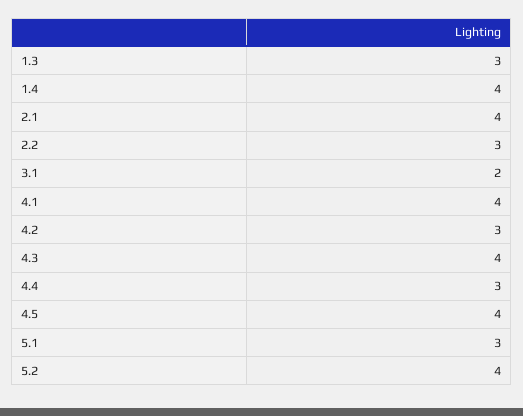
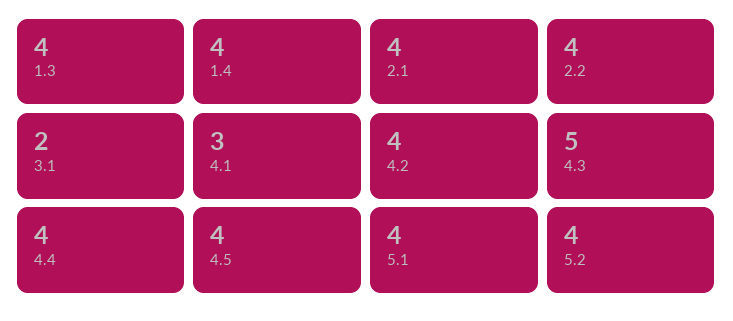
  {
-   "1.3": 3,
+   "1.3": 4,
    "1.4": 4,
    "2.1": 4,
-   "2.2": 3,
+   "2.2": 4,
    "3.1": 2,
-   "4.1": 4,
+   "4.1": 3,
-   "4.2": 3,
+   "4.2": 4,
-   "4.3": 4,
+   "4.3": 5,
-   "4.4": 3,
+   "4.4": 4,
    "4.5": 4,
-   "5.1": 3,
+   "5.1": 4,
    "5.2": 4
  }

